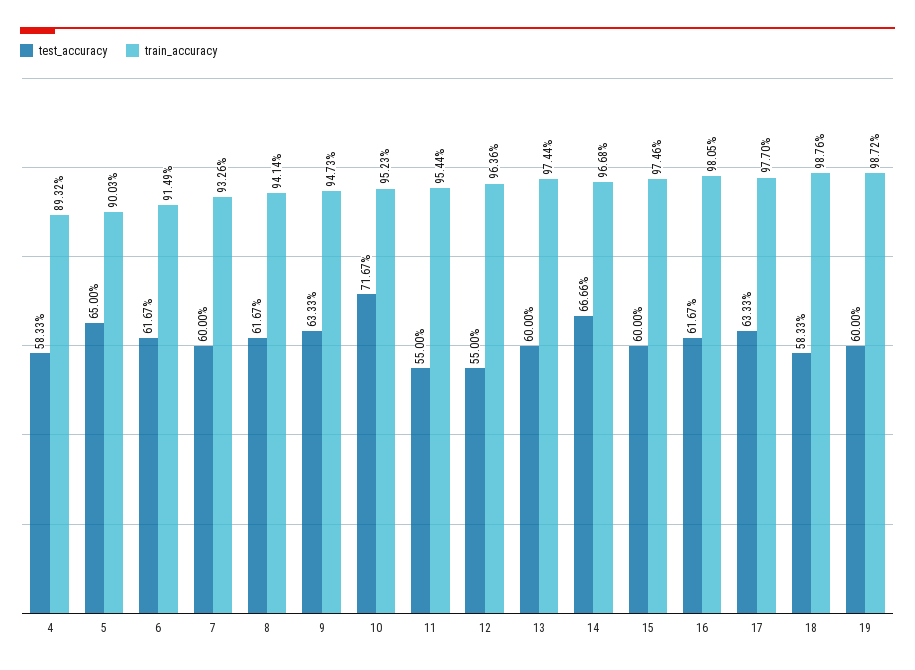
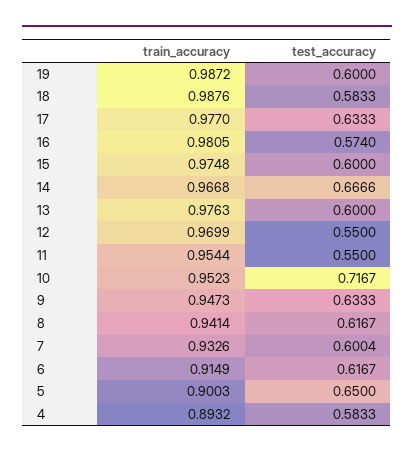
  {
    "test_accuracy": {
      "4": 0.5833,
      "5": 0.65,
      "6": 0.6167,
-     "7": 0.6,
+     "7": 0.6004,
      "8": 0.6167,
      "9": 0.6333,
      "10": 0.7167,
      "11": 0.55,
      "12": 0.55,
      "13": 0.6,
      "14": 0.6666,
      "15": 0.6,
-     "16": 0.6167,
+     "16": 0.574,
      "17": 0.6333,
      "18": 0.5833,
      "19": 0.6
    },
    "train_accuracy": {
      "4": 0.8932,
      "5": 0.9003,
      "6": 0.9149,
      "7": 0.9326,
      "8": 0.9414,
      "9": 0.9473,
      "10": 0.9523,
      "11": 0.9544,
-     "12": 0.9636,
+     "12": 0.9699,
-     "13": 0.9744,
+     "13": 0.9763,
      "14": 0.9668,
-     "15": 0.9746,
+     "15": 0.9748,
      "16": 0.9805,
      "17": 0.977,
      "18": 0.9876,
      "19": 0.9872
    }
  }

